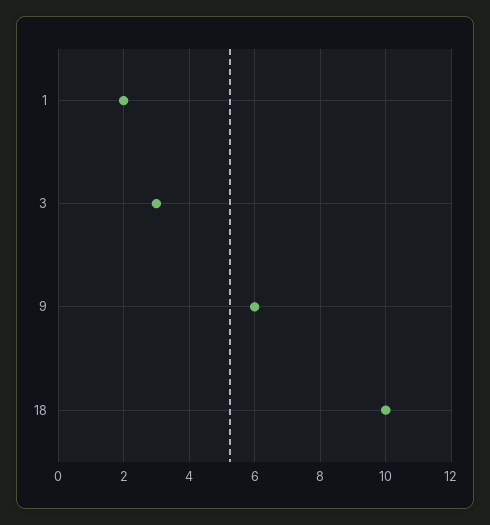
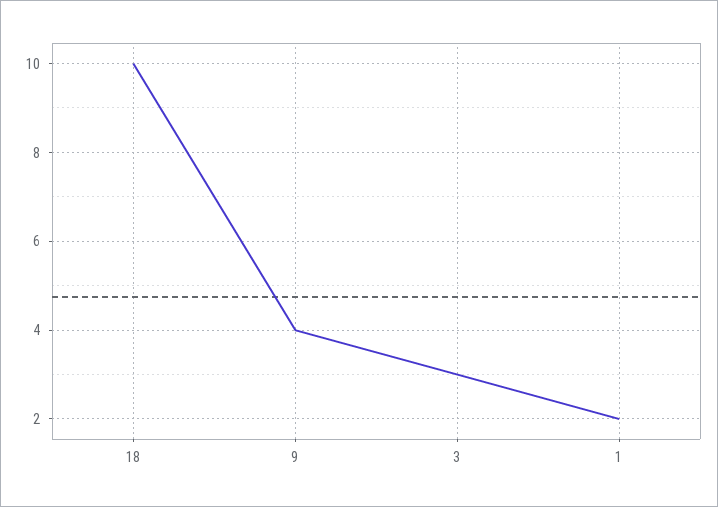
  {
    "1": 2,
    "3": 3,
-   "9": 6,
+   "9": 4,
    "18": 10
  }

